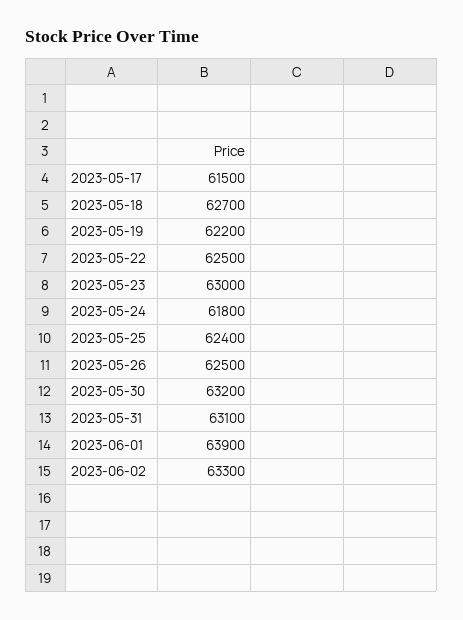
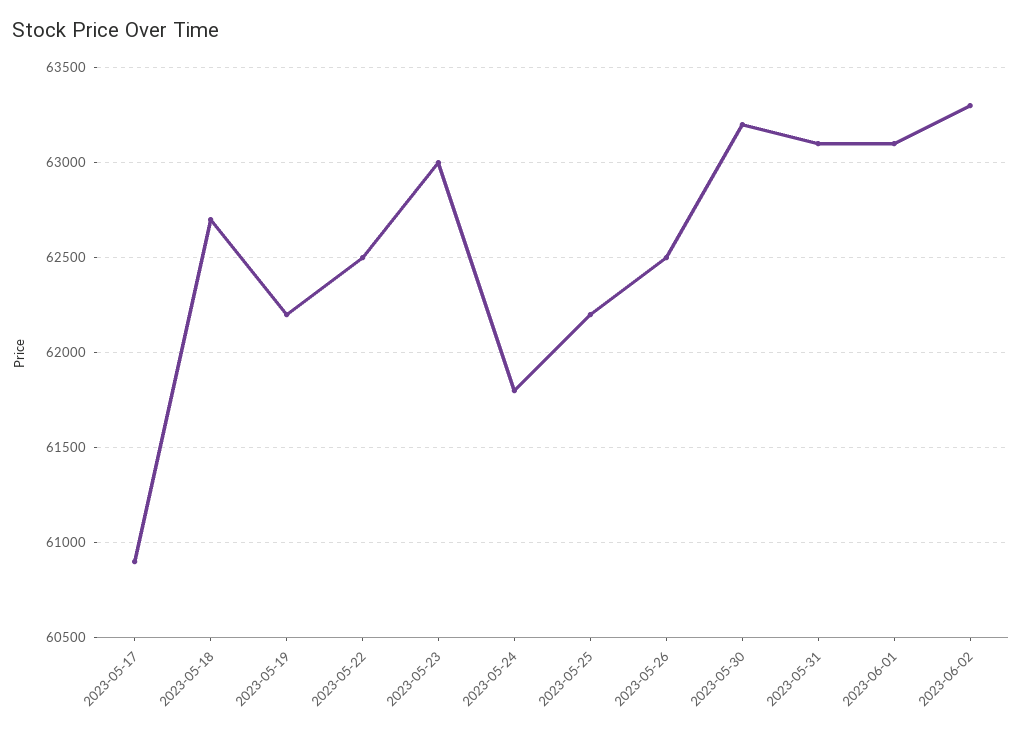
  {
-   "2023-05-17": 61500,
+   "2023-05-17": 60900,
    "2023-05-18": 62700,
    "2023-05-19": 62200,
    "2023-05-22": 62500,
    "2023-05-23": 63000,
    "2023-05-24": 61800,
-   "2023-05-25": 62400,
+   "2023-05-25": 62200,
    "2023-05-26": 62500,
    "2023-05-30": 63200,
    "2023-05-31": 63100,
-   "2023-06-01": 63900,
+   "2023-06-01": 63100,
    "2023-06-02": 63300
  }

